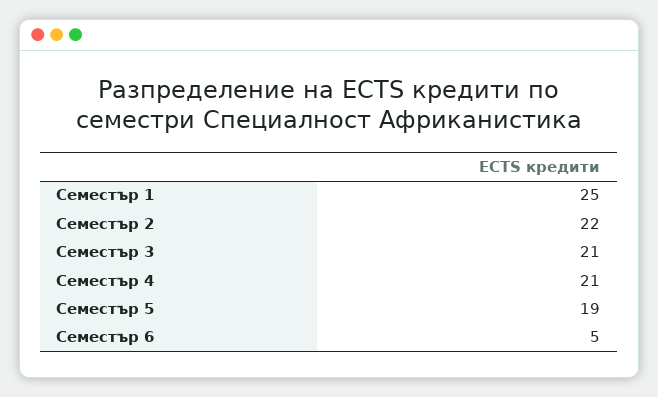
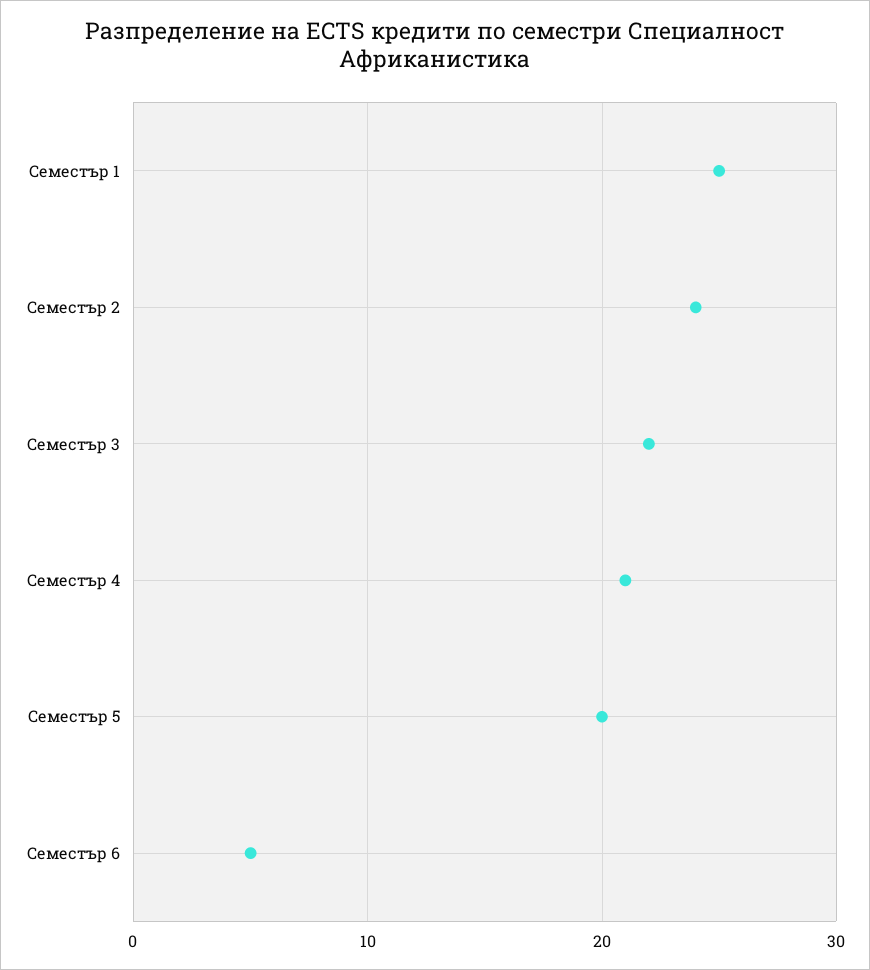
  {
    "Семестър 1": 25,
-   "Семестър 2": 22,
+   "Семестър 2": 24,
-   "Семестър 3": 21,
+   "Семестър 3": 22,
    "Семестър 4": 21,
-   "Семестър 5": 19,
+   "Семестър 5": 20,
    "Семестър 6": 5
  }

